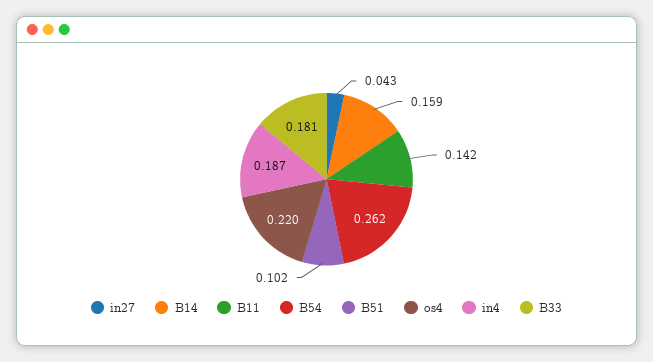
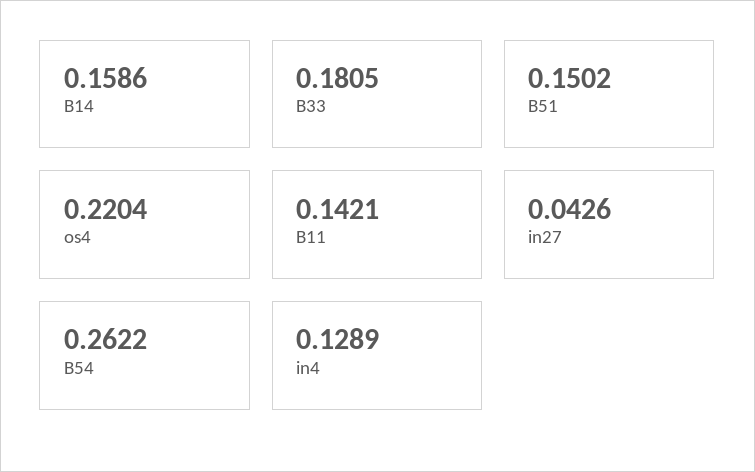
  {
    "in27": 0.0426,
    "B14": 0.1586,
    "B11": 0.1421,
    "B54": 0.2622,
-   "B51": 0.102,
+   "B51": 0.1502,
    "os4": 0.2204,
-   "in4": 0.187,
+   "in4": 0.1289,
    "B33": 0.1805
  }

